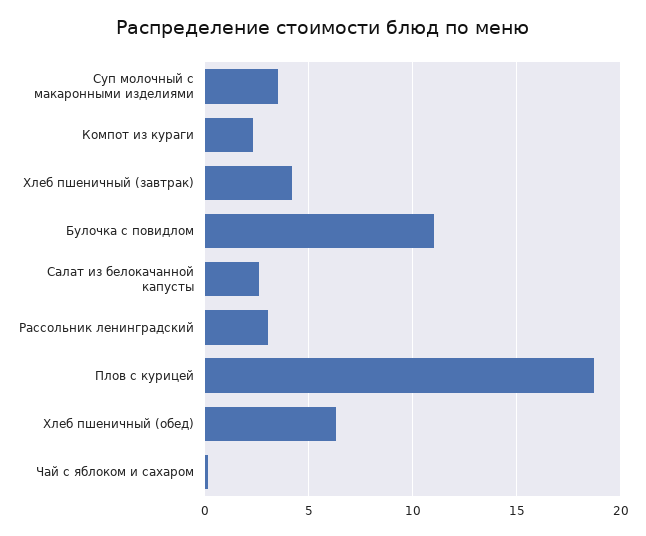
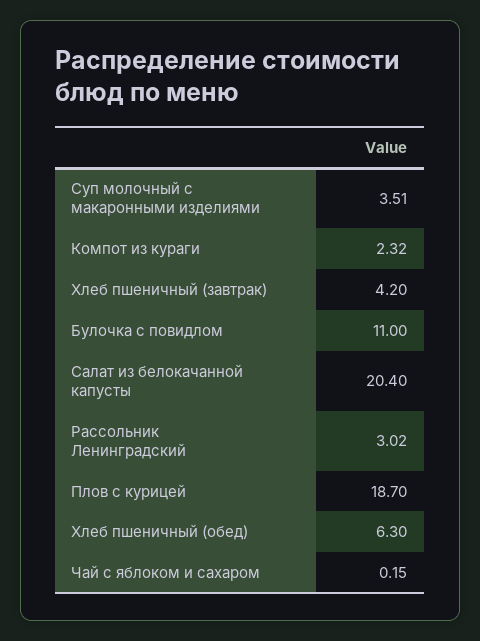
  {
    "Суп молочный с макаронными изделиями": 3.51,
    "Компот из кураги": 2.32,
    "Хлеб пшеничный (завтрак)": 4.2,
    "Булочка с повидлом": 11,
-   "Салат из белокачанной капусты": 2.5,
+   "Салат из белокачанной капусты": 20.4,
    "Рассольник ленинградский": 3.02,
    "Плов с курицей": 18.7,
    "Хлеб пшеничный (обед)": 6.3,
    "Чай с яблоком и сахаром": 0.15
  }

